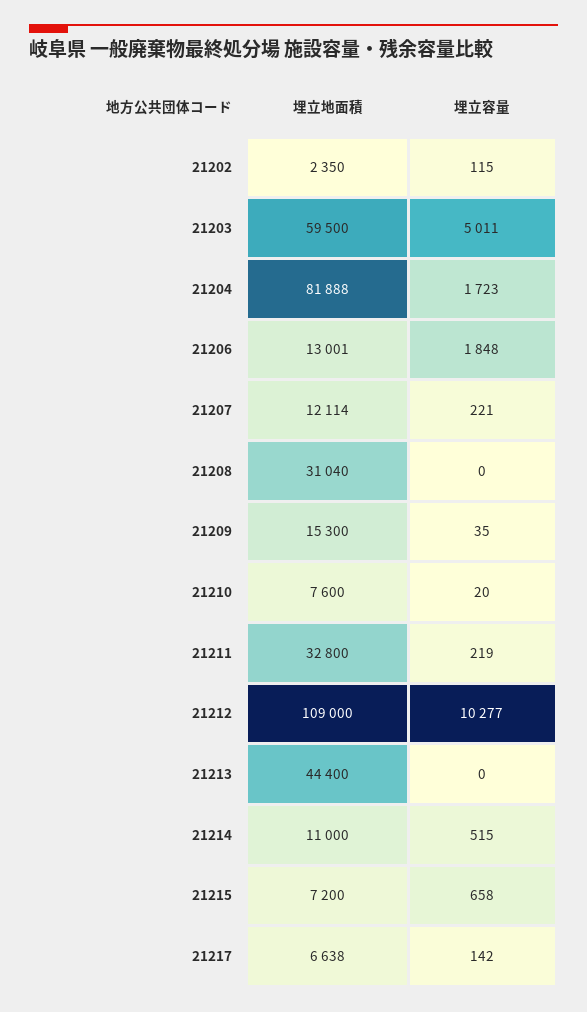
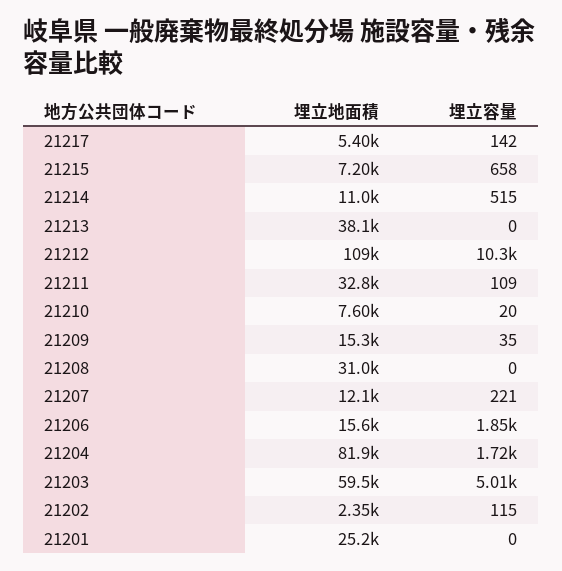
  {
    "埋立地面積": {
      "21202": 2350,
      "21203": 59500,
      "21204": 81888,
-     "21206": 13001,
+     "21206": 15600,
      "21207": 12114,
      "21208": 31040,
      "21209": 15300,
      "21210": 7600,
      "21211": 32800,
      "21212": 109000,
-     "21213": 44400,
+     "21213": 38100,
      "21214": 11000,
      "21215": 7200,
-     "21217": 6638
+     "21217": 5400,
+     "21201": 25200
    },
    "埋立容量": {
      "21202": 115,
      "21203": 5011,
      "21204": 1723,
      "21206": 1848,
      "21207": 221,
      "21208": 0,
      "21209": 35,
      "21210": 20,
-     "21211": 219,
+     "21211": 109,
      "21212": 10277,
      "21213": 0,
      "21214": 515,
      "21215": 658,
-     "21217": 142
+     "21217": 142,
+     "21201": 0
    }
  }

